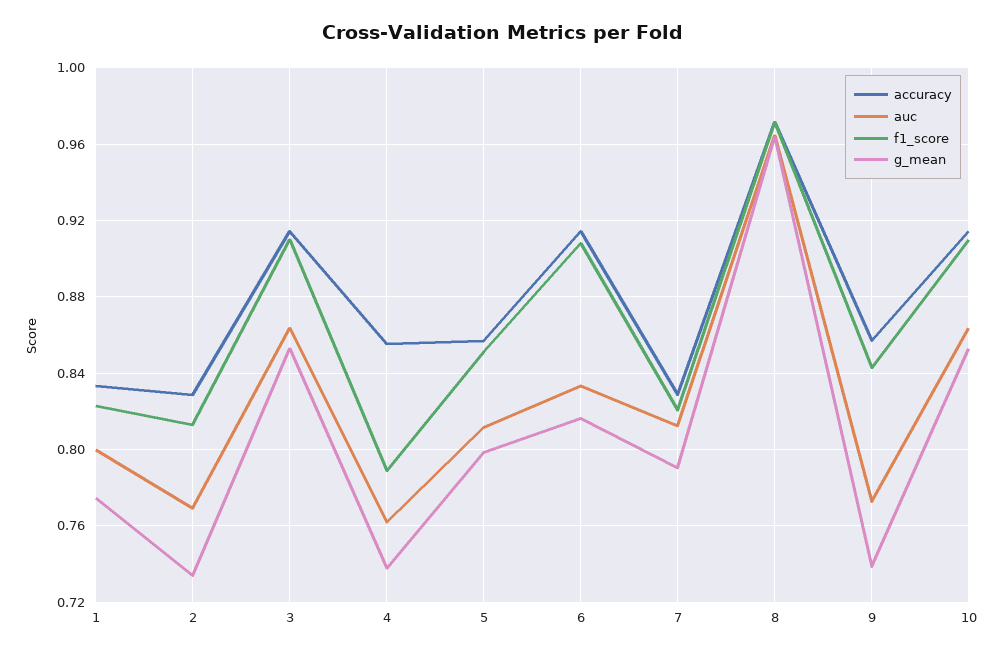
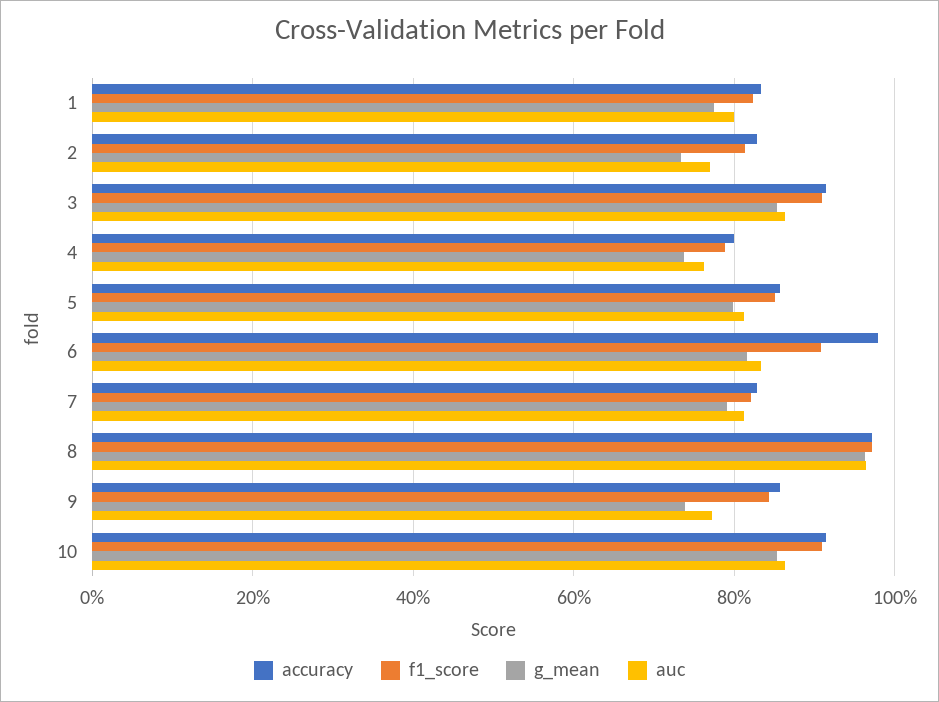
  {
    "accuracy": {
      "1": 0.835,
      "2": 0.83,
      "3": 0.915,
-     "4": 0.855,
+     "4": 0.8,
      "5": 0.855,
-     "6": 0.915,
+     "6": 0.98,
      "7": 0.83,
      "8": 0.97,
      "9": 0.855,
      "10": 0.915
    },
    "auc": {
      "1": 0.8,
      "2": 0.77,
      "3": 0.865,
      "4": 0.76,
      "5": 0.81,
      "6": 0.835,
      "7": 0.815,
      "8": 0.965,
      "9": 0.775,
      "10": 0.865
    },
    "f1_score": {
      "1": 0.825,
      "2": 0.815,
      "3": 0.91,
      "4": 0.79,
      "5": 0.85,
      "6": 0.91,
      "7": 0.82,
      "8": 0.97,
      "9": 0.845,
      "10": 0.91
    },
    "g_mean": {
      "1": 0.775,
      "2": 0.735,
      "3": 0.855,
      "4": 0.74,
      "5": 0.8,
      "6": 0.815,
      "7": 0.79,
      "8": 0.965,
      "9": 0.74,
      "10": 0.855
    }
  }

